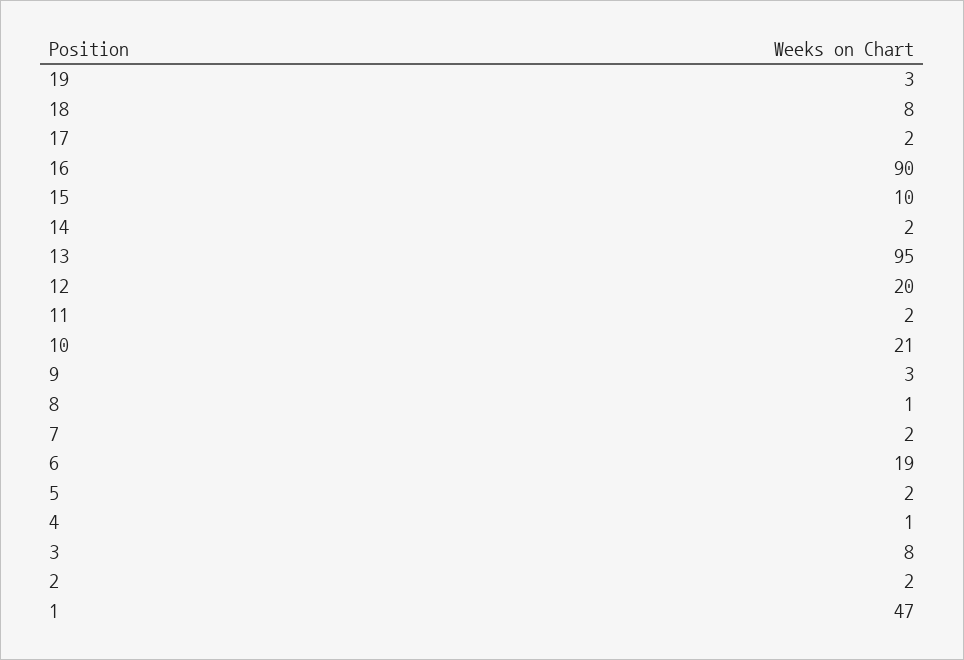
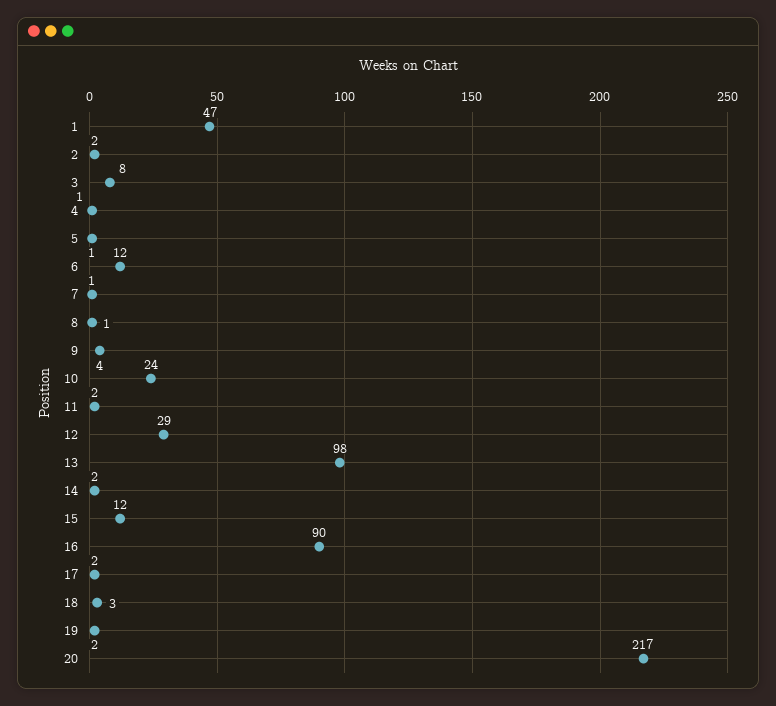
  {
-   "19": 3,
+   "19": 2,
-   "18": 8,
+   "18": 3,
    "17": 2,
    "16": 90,
-   "15": 10,
+   "15": 12,
    "14": 2,
-   "13": 95,
+   "13": 98,
-   "12": 20,
+   "12": 29,
    "11": 2,
-   "10": 21,
+   "10": 24,
-   "9": 3,
+   "9": 4,
    "8": 1,
-   "7": 2,
+   "7": 1,
-   "6": 19,
+   "6": 12,
-   "5": 2,
+   "5": 1,
    "4": 1,
    "3": 8,
    "2": 2,
-   "1": 47
+   "1": 47,
+   "20": 217
  }

